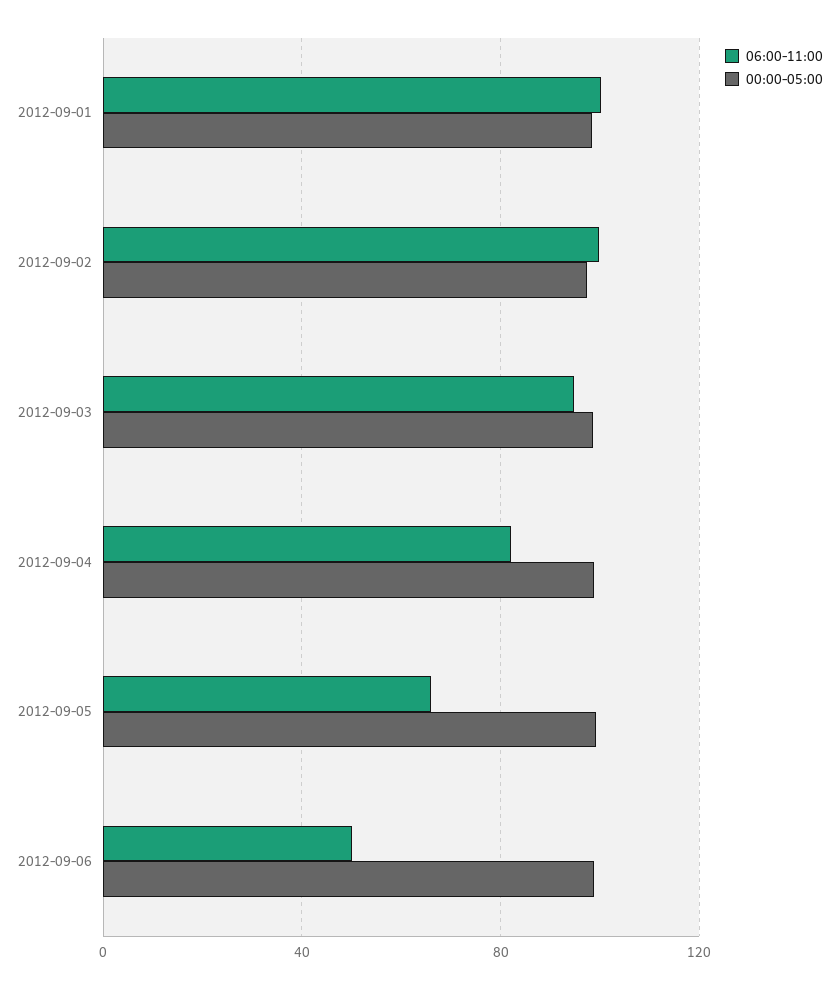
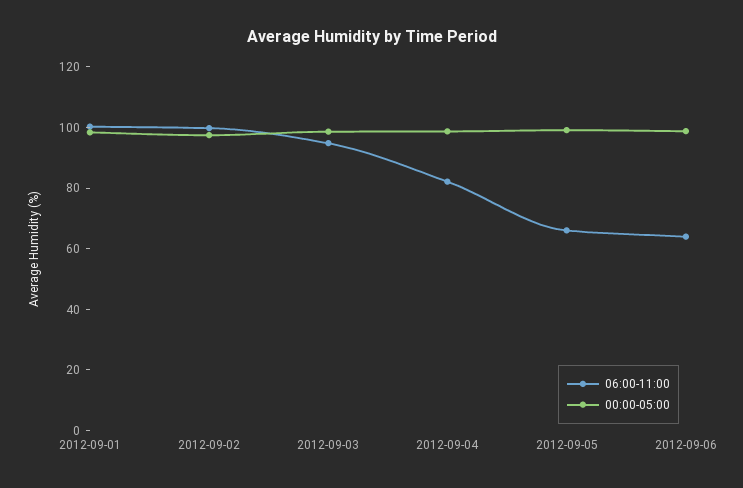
  {
    "06:00-11:00": {
      "2012-09-01": 100,
      "2012-09-02": 100,
      "2012-09-03": 95,
      "2012-09-04": 80,
      "2012-09-05": 65,
-     "2012-09-06": 50
+     "2012-09-06": 65
    },
    "00:00-05:00": {
      "2012-09-01": 100,
      "2012-09-02": 100,
      "2012-09-03": 100,
      "2012-09-04": 100,
      "2012-09-05": 100,
      "2012-09-06": 100
    }
  }

